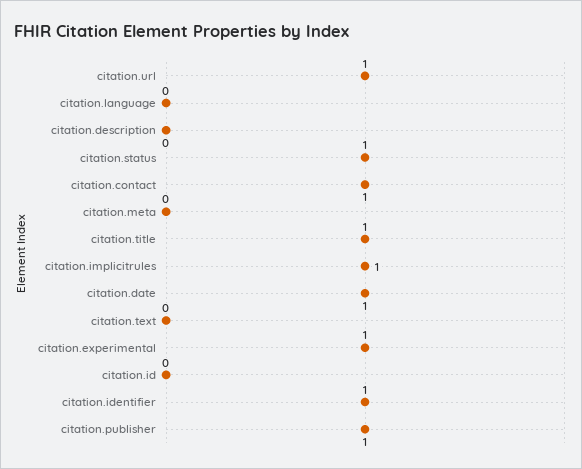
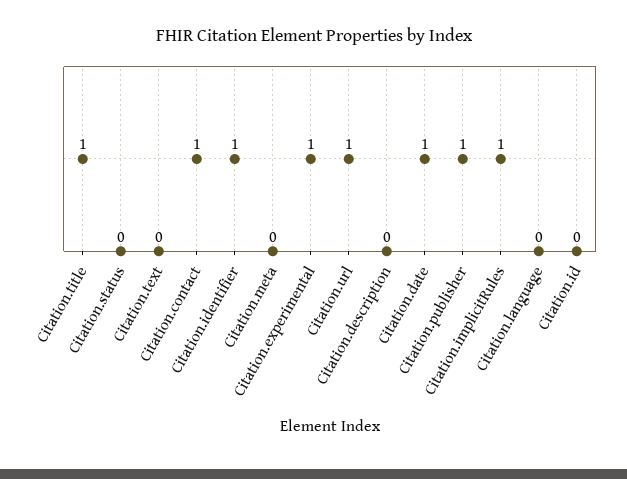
  {
    "citation.url": 1,
    "citation.language": 0,
    "citation.description": 0,
-   "citation.status": 1,
+   "citation.status": 0,
    "citation.contact": 1,
    "citation.meta": 0,
    "citation.title": 1,
    "citation.implicitrules": 1,
    "citation.date": 1,
    "citation.text": 0,
    "citation.experimental": 1,
    "citation.id": 0,
    "citation.identifier": 1,
    "citation.publisher": 1
  }

